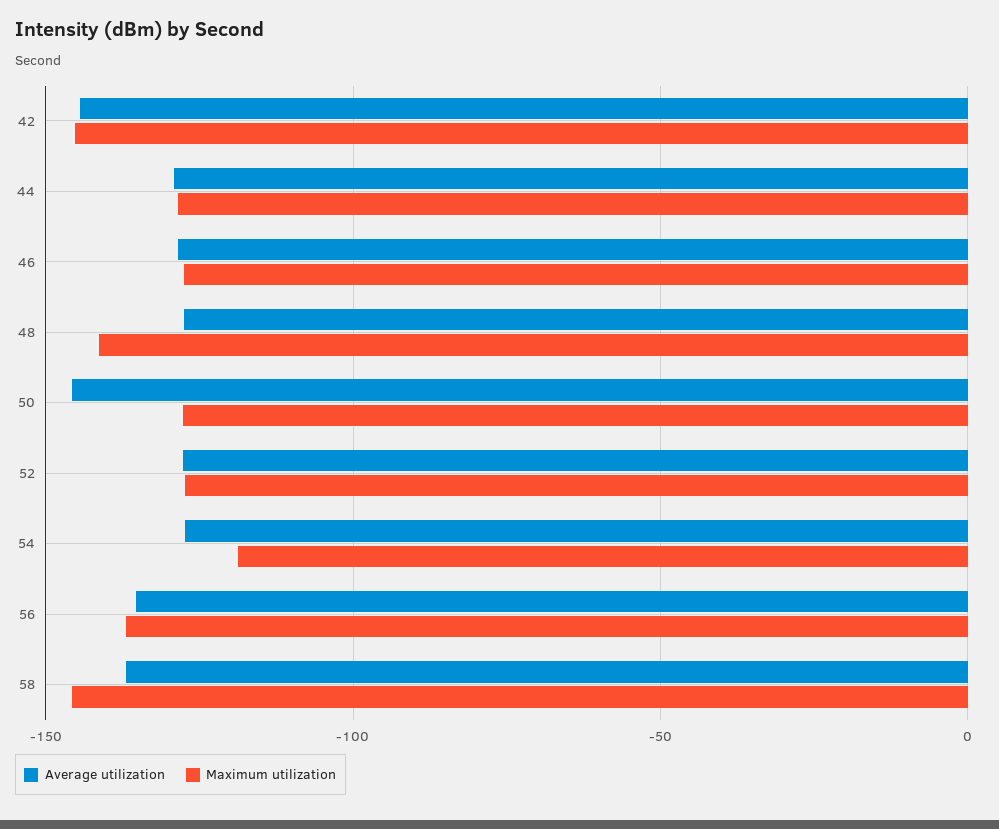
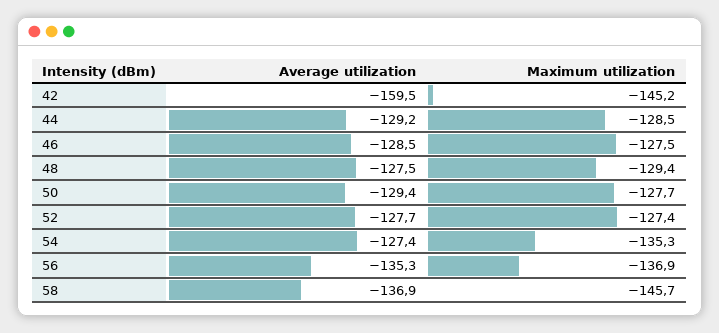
  {
    "Average utilization": {
-     "42": -145,
+     "42": -159.5,
      "44": -129.2,
      "46": -128.5,
      "48": -127.5,
-     "50": -145,
+     "50": -129.4,
      "52": -127.7,
      "54": -127.4,
      "56": -135.3,
      "58": -136.9
    },
    "Maximum utilization": {
      "42": -145.2,
      "44": -128.5,
      "46": -127.5,
-     "48": -140,
+     "48": -129.4,
      "50": -127.7,
      "52": -127.4,
-     "54": -120,
+     "54": -135.3,
      "56": -136.9,
      "58": -145.7
    }
  }

